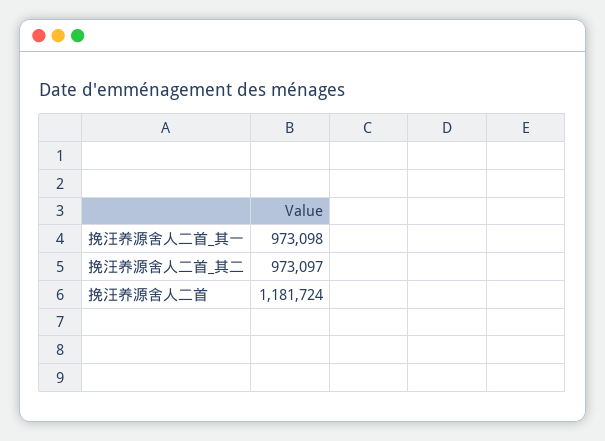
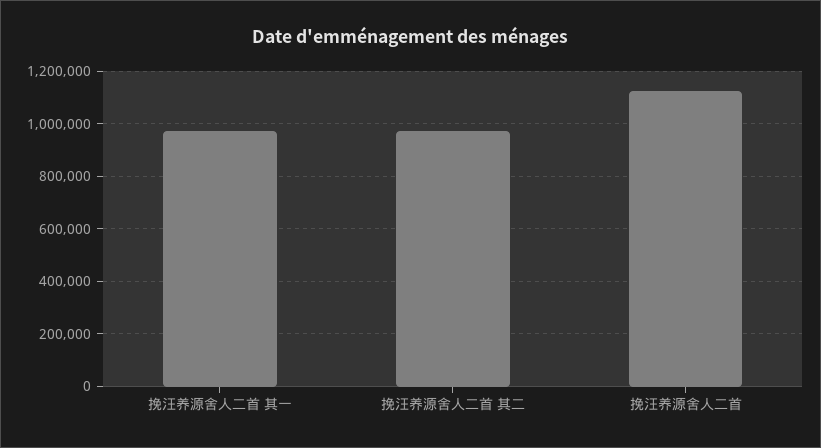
  {
    "挽汪养源舍人二首_其一": 973098,
    "挽汪养源舍人二首_其二": 973097,
-   "挽汪养源舍人二首": 1181724
+   "挽汪养源舍人二首": 1125000
  }

